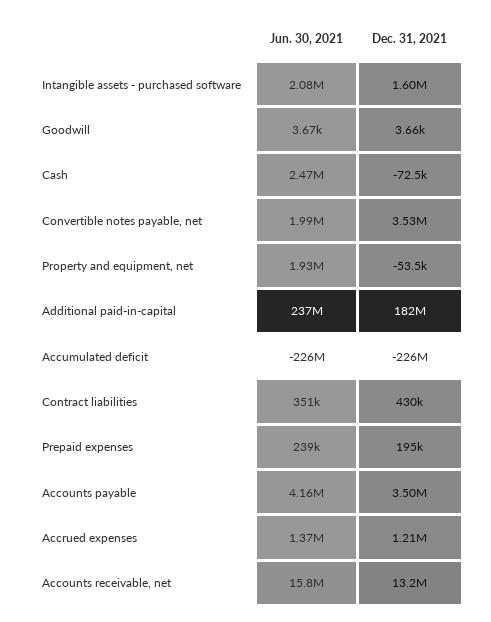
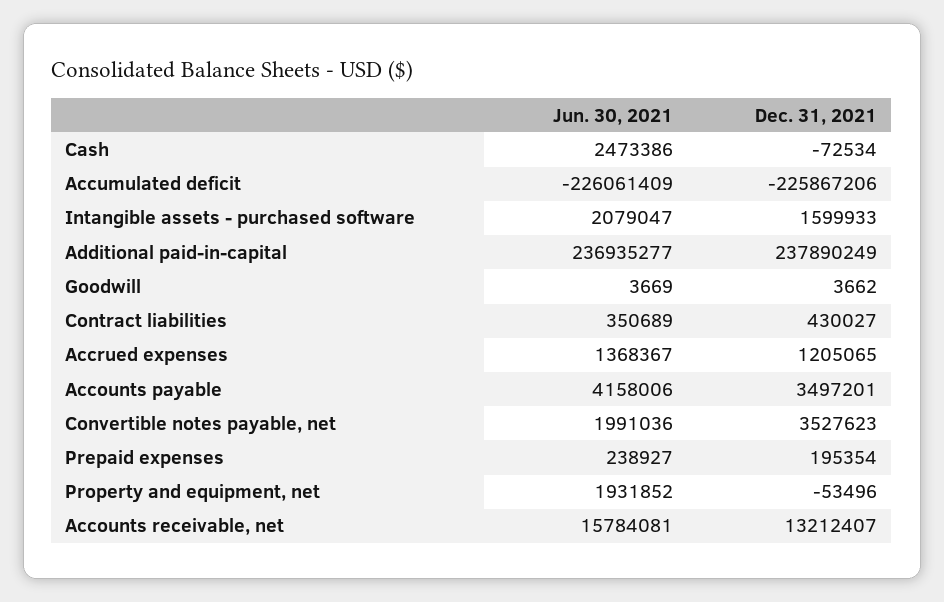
  {
    "Jun. 30, 2021": {
      "Intangible assets - purchased software": 2079047,
      "Goodwill": 3669,
      "Cash": 2473386,
      "Convertible notes payable, net": 1991036,
      "Property and equipment, net": 1931852,
      "Additional paid-in-capital": 236935277,
      "Accumulated deficit": -226061409,
      "Contract liabilities": 350689,
      "Prepaid expenses": 238927,
      "Accounts payable": 4158006,
      "Accrued expenses": 1368367,
      "Accounts receivable, net": 15784081
    },
    "Dec. 31, 2021": {
      "Intangible assets - purchased software": 1599933,
      "Goodwill": 3662,
      "Cash": -72534,
      "Convertible notes payable, net": 3527623,
      "Property and equipment, net": -53496,
-     "Additional paid-in-capital": 182000000,
+     "Additional paid-in-capital": 237890249,
      "Accumulated deficit": -225867206,
      "Contract liabilities": 430027,
      "Prepaid expenses": 195354,
      "Accounts payable": 3497201,
      "Accrued expenses": 1205065,
      "Accounts receivable, net": 13212407
    }
  }

